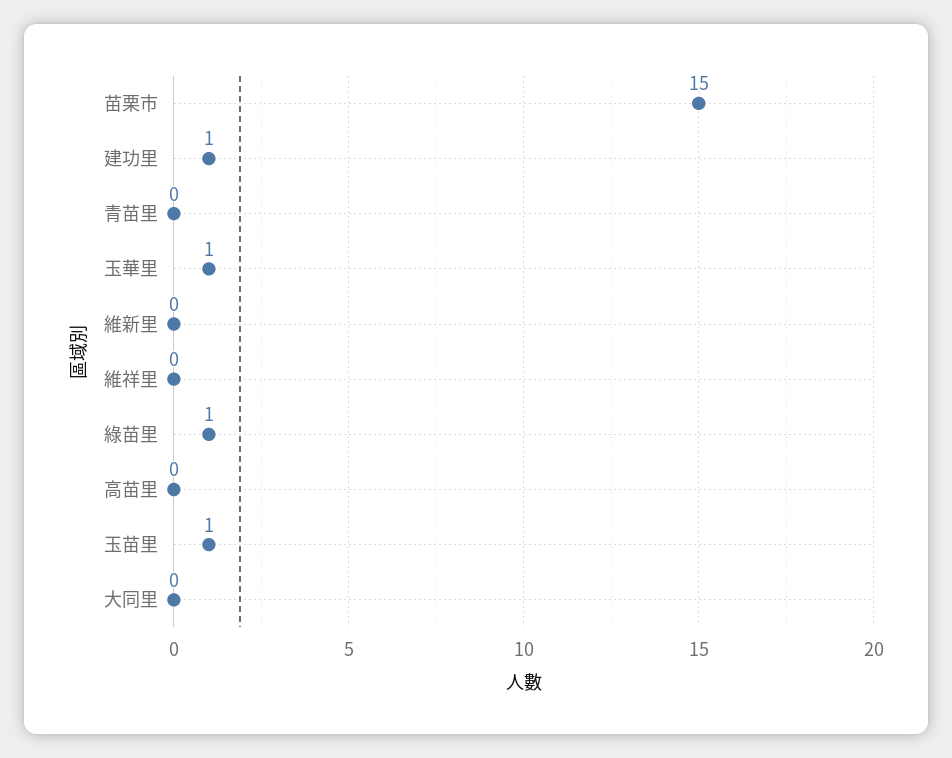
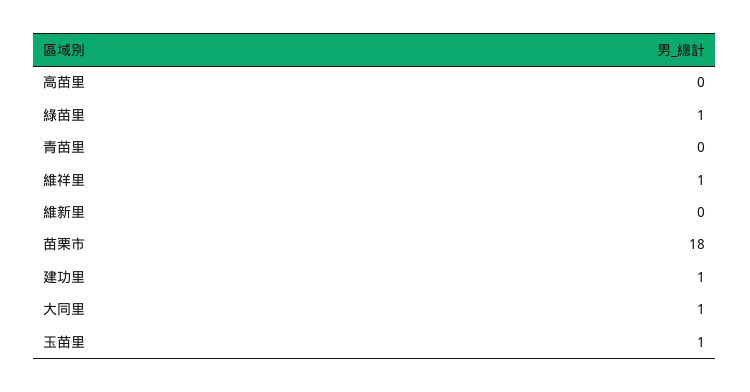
  {
-   "苗栗市": 15,
+   "苗栗市": 18,
    "建功里": 1,
    "青苗里": 0,
-   "玉華里": 1,
    "維新里": 0,
-   "維祥里": 0,
+   "維祥里": 1,
    "綠苗里": 1,
    "高苗里": 0,
    "玉苗里": 1,
-   "大同里": 0
+   "大同里": 1
  }

